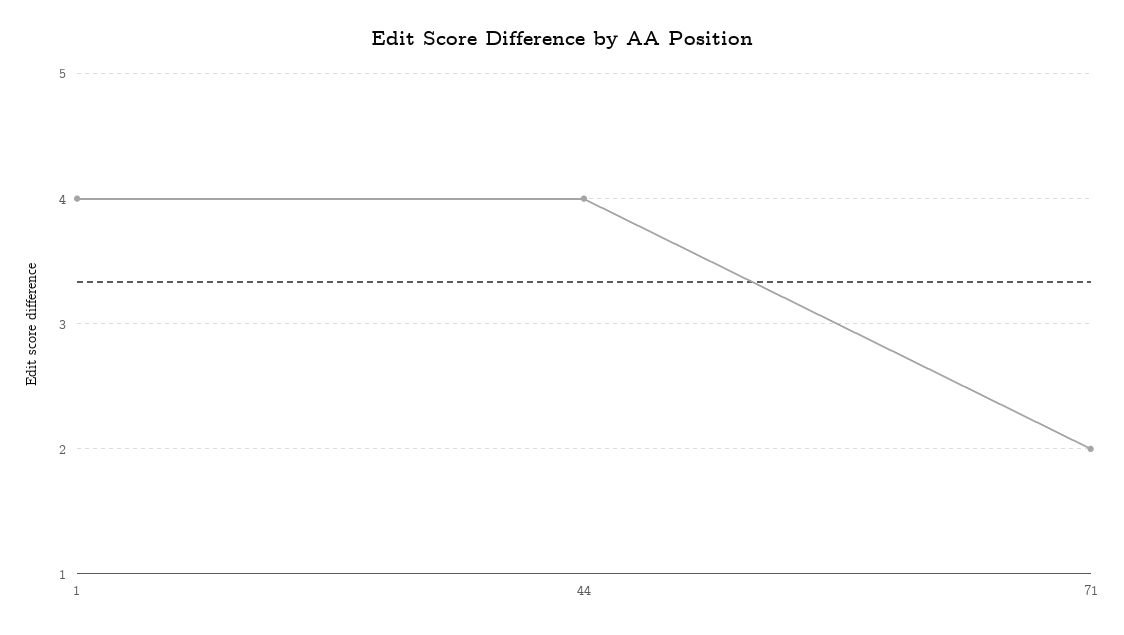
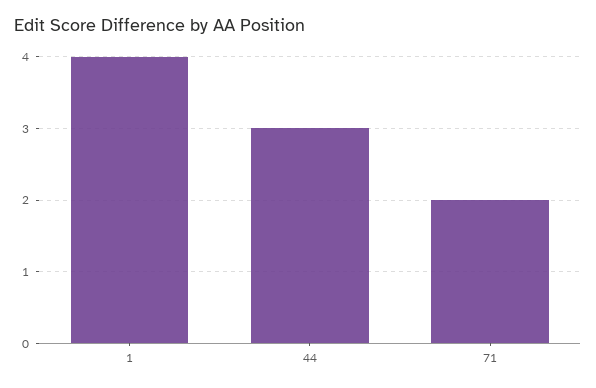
  {
    "1": 4,
-   "44": 4,
+   "44": 3,
    "71": 2
  }

